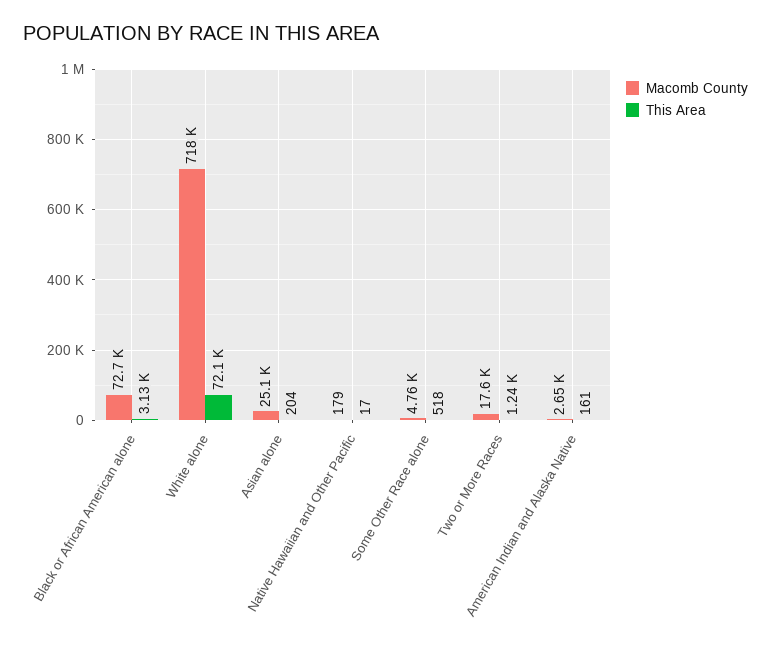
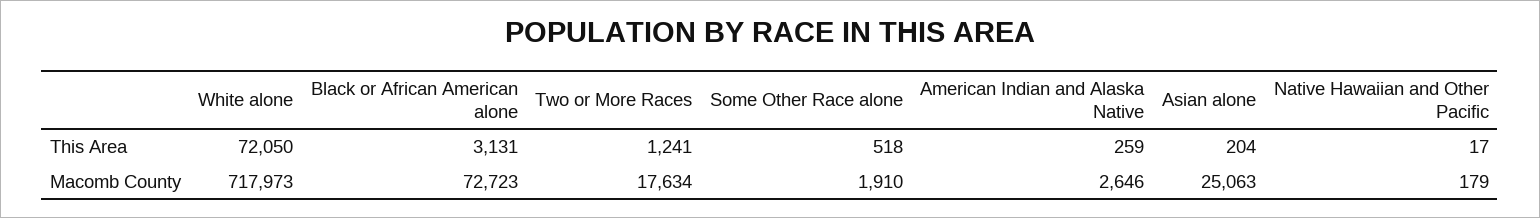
  {
    "Macomb County": {
      "Black or African American alone": 72723,
      "White alone": 717973,
      "Asian alone": 25063,
      "Native Hawaiian and Other Pacific": 179,
-     "Some Other Race alone": 4760,
+     "Some Other Race alone": 1910,
      "Two or More Races": 17634,
      "American Indian and Alaska Native": 2646
    },
    "This Area": {
      "Black or African American alone": 3131,
      "White alone": 72050,
      "Asian alone": 204,
      "Native Hawaiian and Other Pacific": 17,
      "Some Other Race alone": 518,
      "Two or More Races": 1241,
-     "American Indian and Alaska Native": 161
+     "American Indian and Alaska Native": 259
    }
  }

